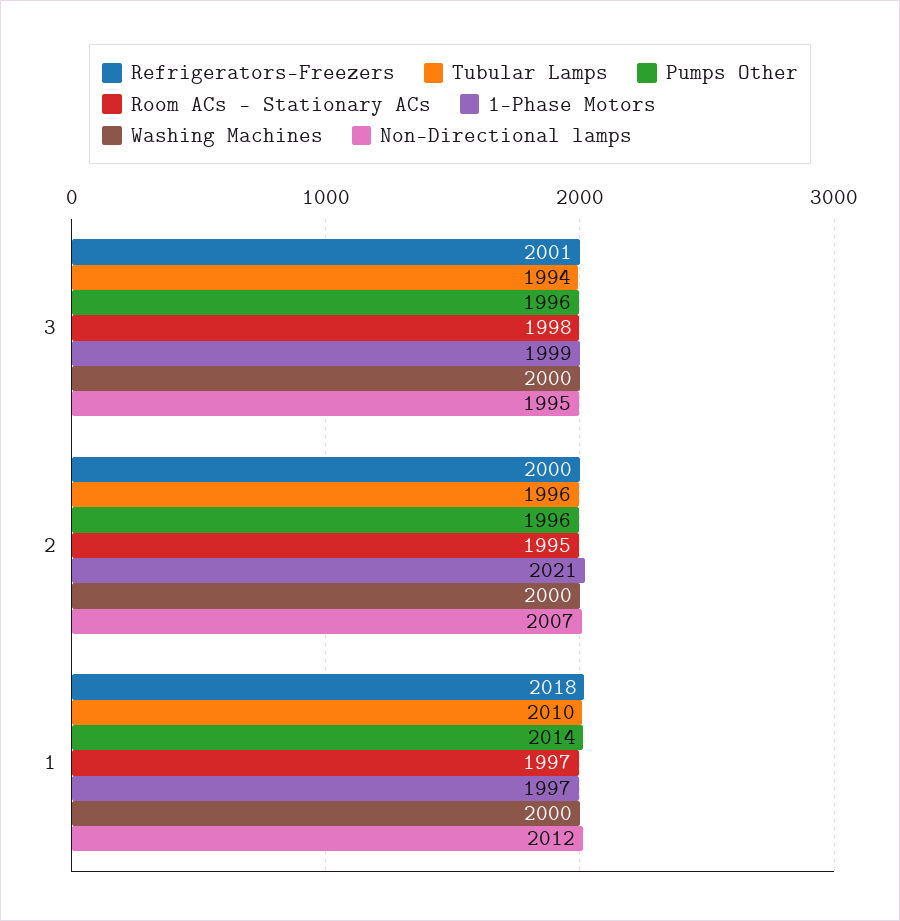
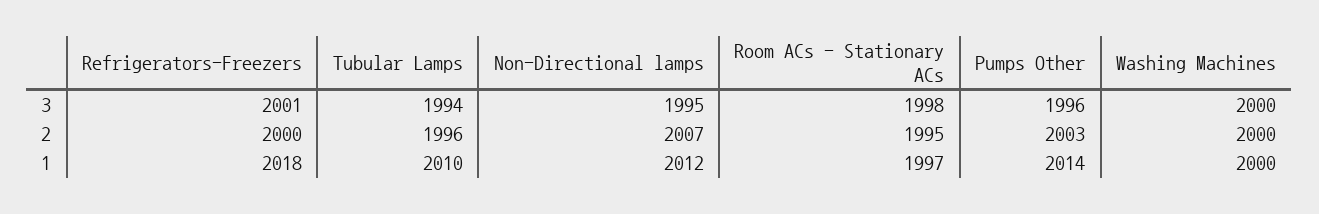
  {
    "Refrigerators-Freezers": {
      "3": 2001,
      "2": 2000,
      "1": 2018
    },
    "Tubular Lamps": {
      "3": 1994,
      "2": 1996,
      "1": 2010
    },
    "Pumps Other": {
      "3": 1996,
-     "2": 1996,
+     "2": 2003,
      "1": 2014
    },
    "Room ACs - Stationary ACs": {
      "3": 1998,
      "2": 1995,
      "1": 1997
    },
-   "1-Phase Motors": {
-     "3": 1999,
-     "2": 2021,
-     "1": 1997
-   },
    "Washing Machines": {
      "3": 2000,
      "2": 2000,
      "1": 2000
    },
    "Non-Directional lamps": {
      "3": 1995,
      "2": 2007,
      "1": 2012
    }
  }

